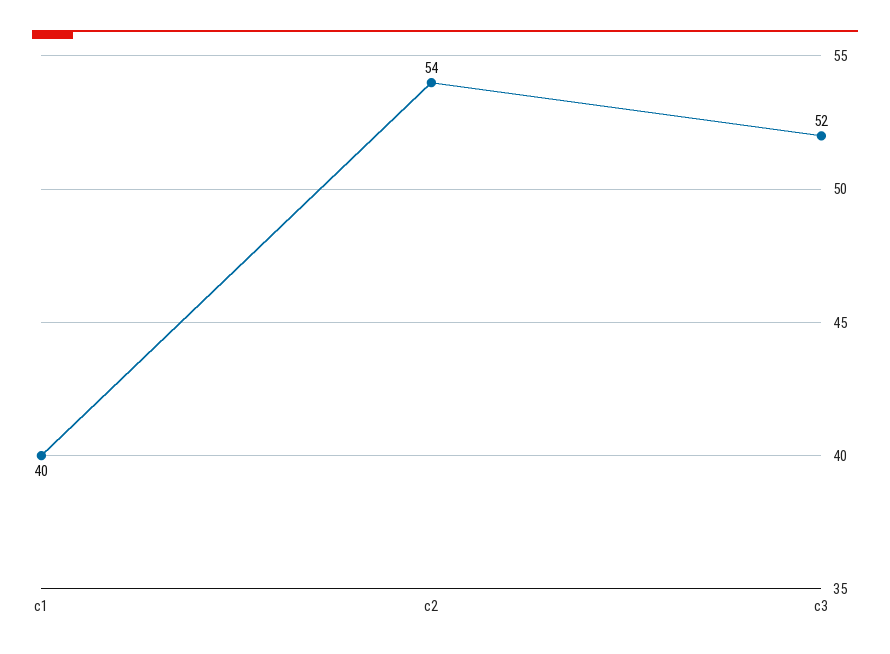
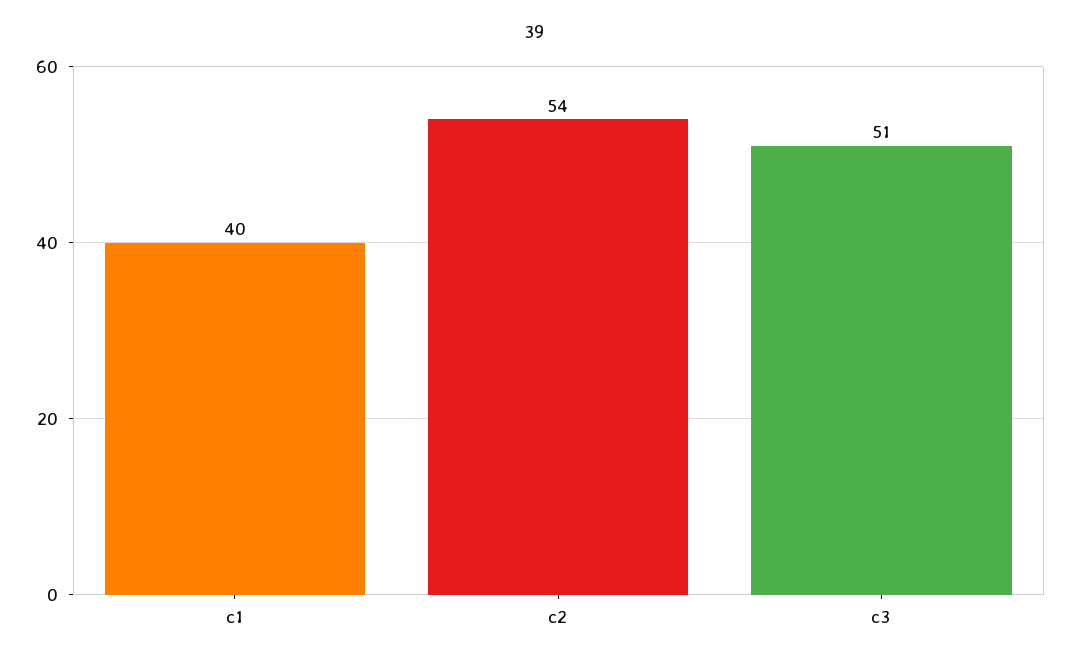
  {
    "c1": 40,
    "c2": 54,
-   "c3": 52
+   "c3": 51
  }

